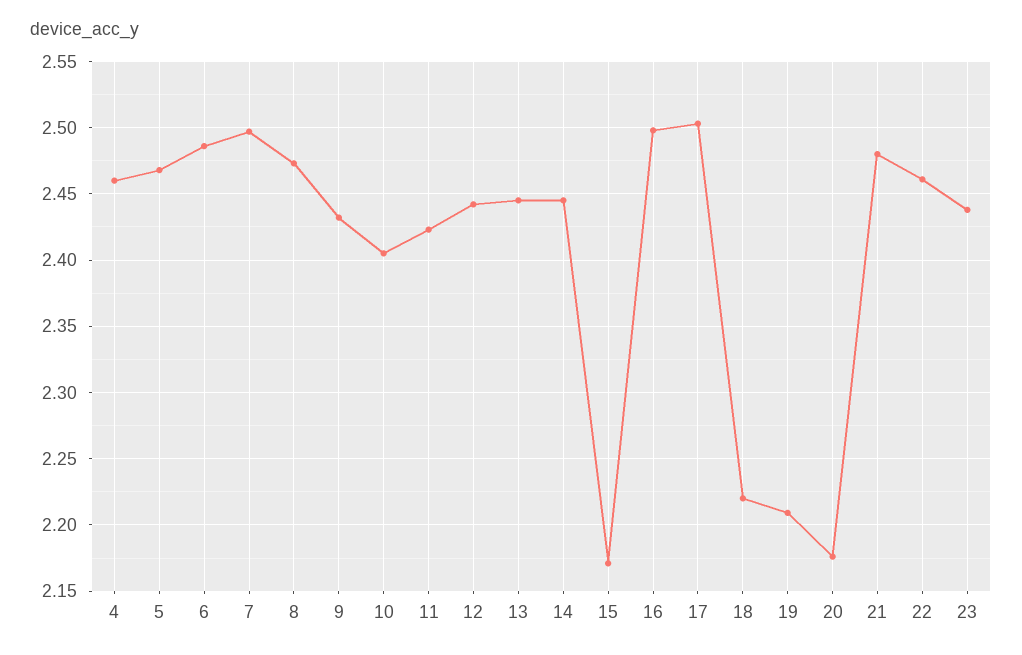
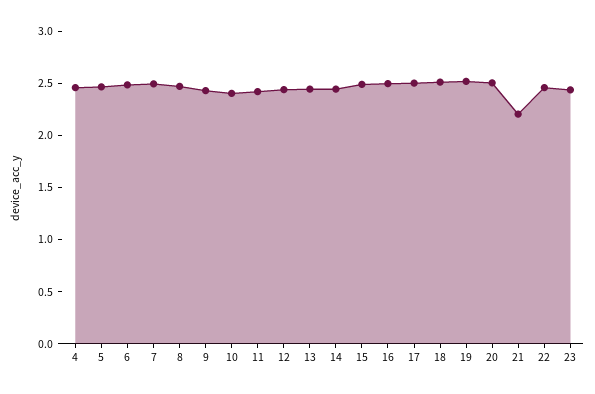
  {
    "4": 2.46,
    "5": 2.47,
    "6": 2.485,
    "7": 2.495,
    "8": 2.475,
    "9": 2.43,
    "10": 2.405,
    "11": 2.425,
    "12": 2.44,
    "13": 2.445,
    "14": 2.445,
-   "15": 2.17,
+   "15": 2.5,
    "16": 2.5,
    "17": 2.505,
-   "18": 2.22,
+   "18": 2.5,
-   "19": 2.21,
+   "19": 2.5,
-   "20": 2.175,
+   "20": 2.5,
-   "21": 2.48,
+   "21": 2.2,
    "22": 2.46,
    "23": 2.44
  }

